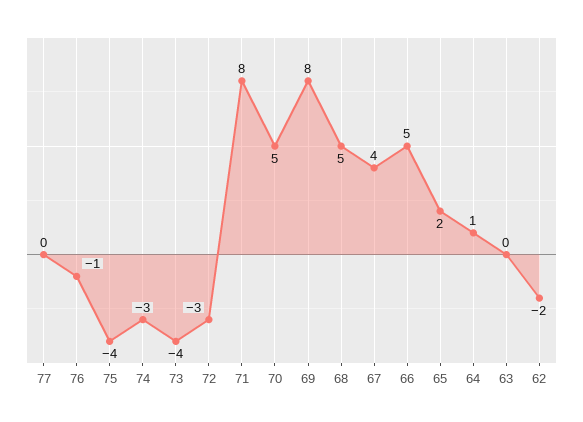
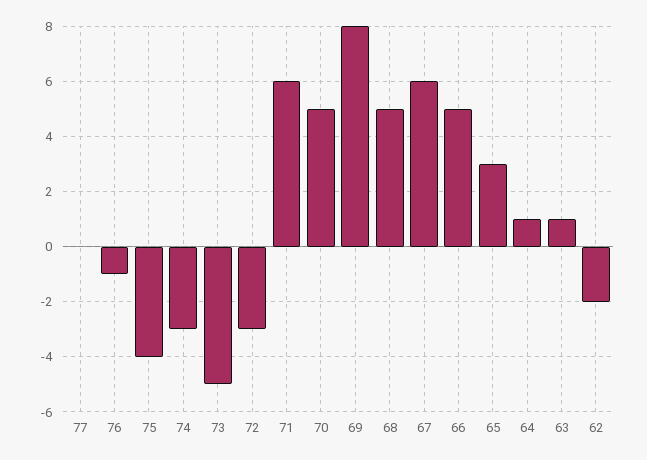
  {
    "77": 0,
    "76": -1,
    "75": -4,
    "74": -3,
-   "73": -4,
+   "73": -5,
    "72": -3,
-   "71": 8,
+   "71": 6,
    "70": 5,
    "69": 8,
    "68": 5,
-   "67": 4,
+   "67": 6,
    "66": 5,
-   "65": 2,
+   "65": 3,
    "64": 1,
-   "63": 0,
+   "63": 1,
    "62": -2
  }

